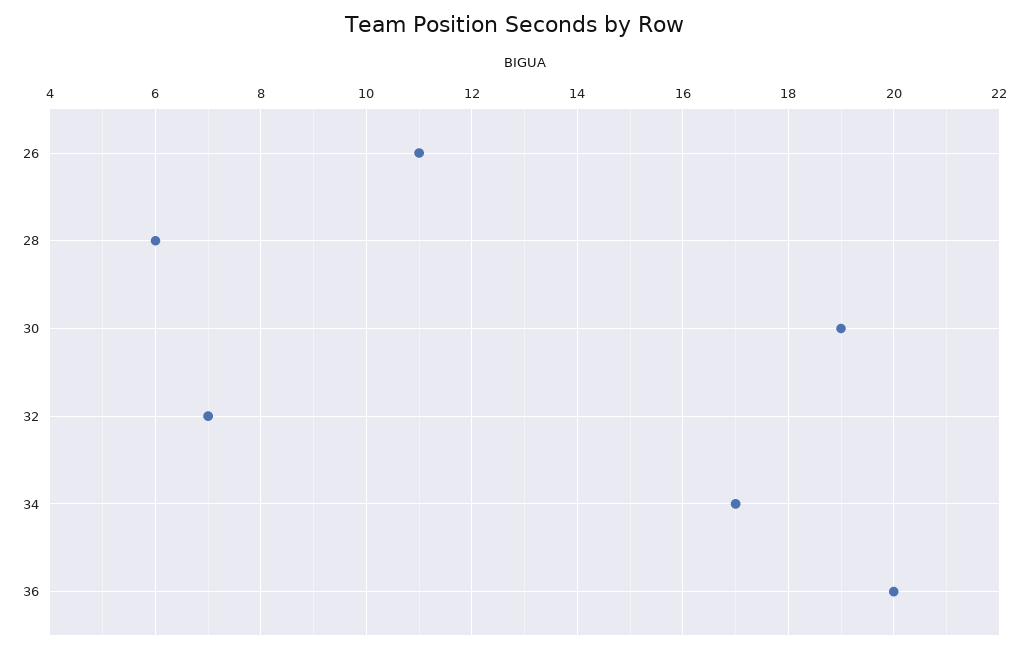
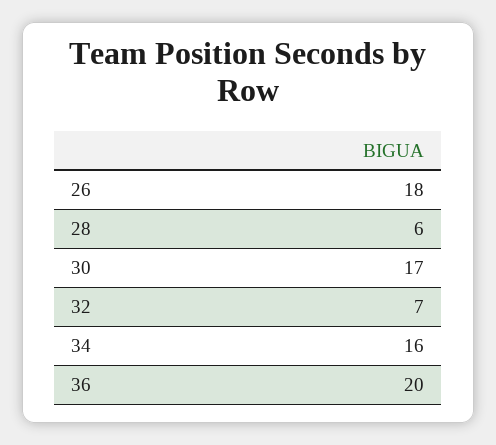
  {
-   "26": 11,
+   "26": 18,
    "28": 6,
-   "30": 19,
+   "30": 17,
    "32": 7,
-   "34": 17,
+   "34": 16,
    "36": 20
  }

